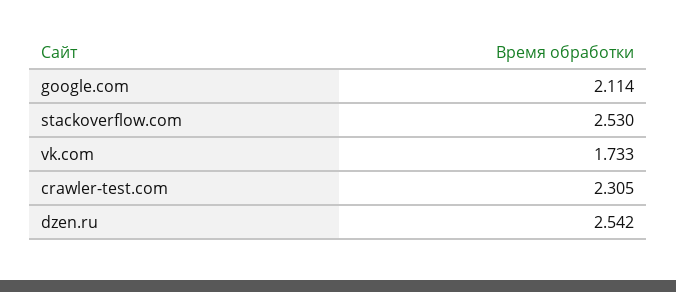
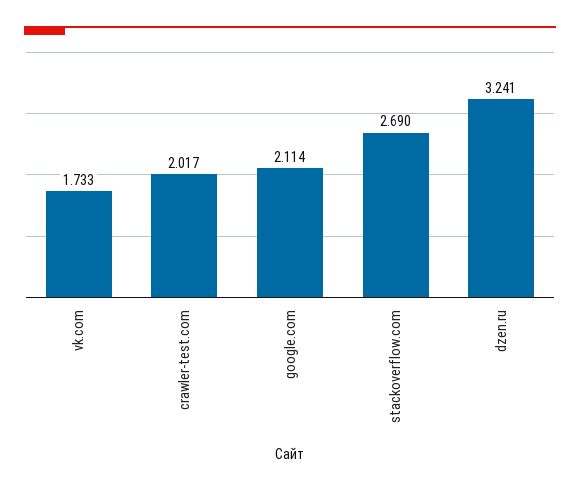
  {
    "google.com": 2.114,
-   "stackoverflow.com": 2.53,
+   "stackoverflow.com": 2.69,
    "vk.com": 1.733,
-   "crawler-test.com": 2.305,
+   "crawler-test.com": 2.017,
-   "dzen.ru": 2.542
+   "dzen.ru": 3.241
  }

